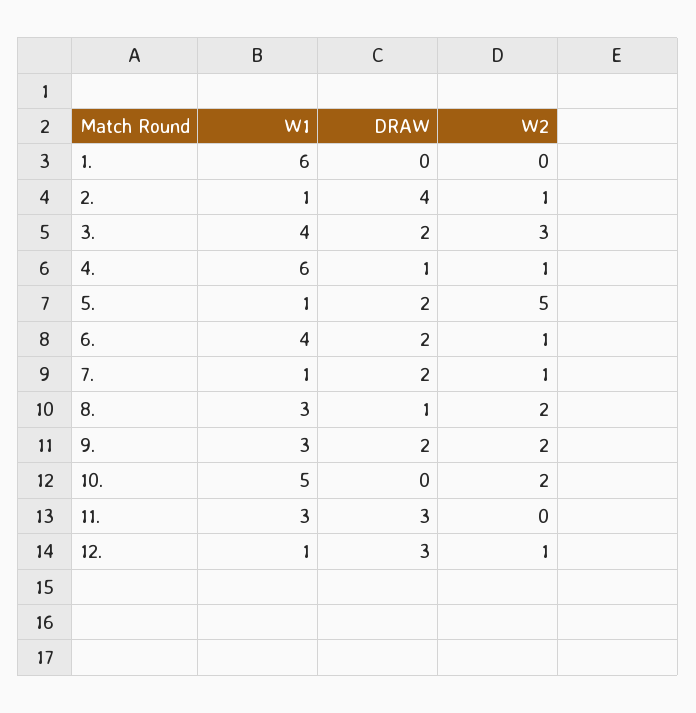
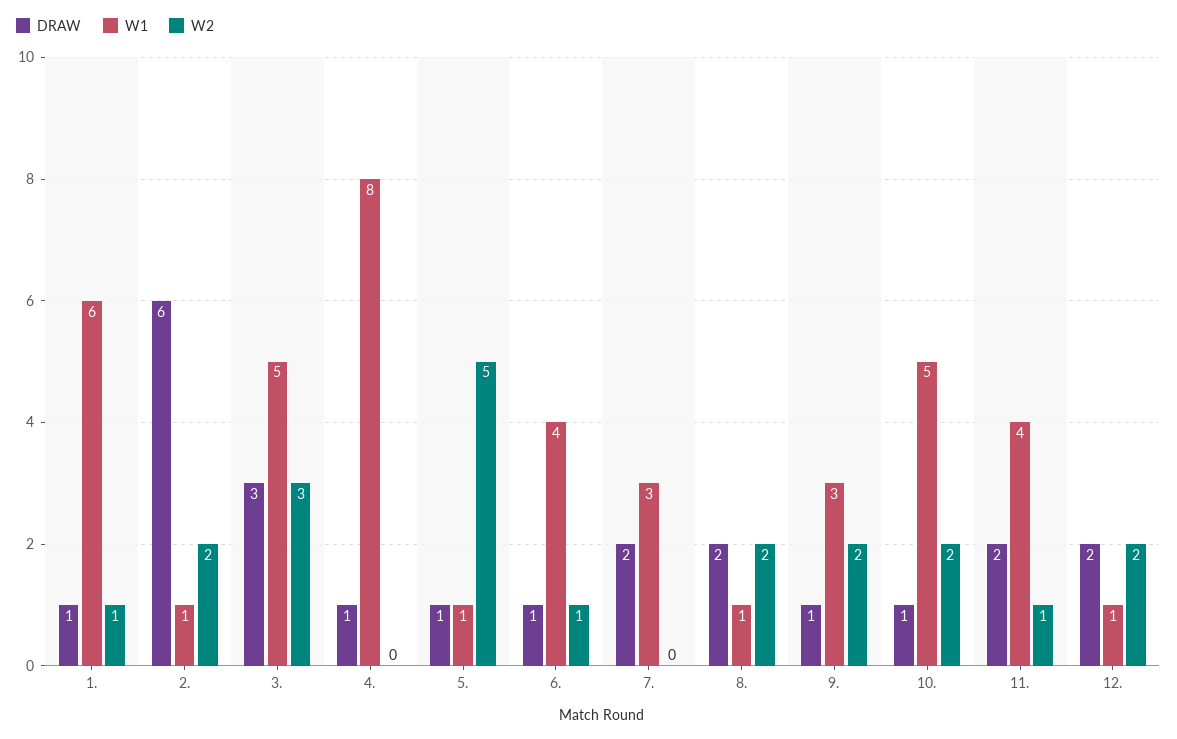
  {
    "W1": {
      "1.": 6,
      "2.": 1,
-     "3.": 4,
+     "3.": 5,
-     "4.": 6,
+     "4.": 8,
      "5.": 1,
      "6.": 4,
-     "7.": 1,
+     "7.": 3,
-     "8.": 3,
+     "8.": 1,
      "9.": 3,
      "10.": 5,
-     "11.": 3,
+     "11.": 4,
      "12.": 1
    },
    "DRAW": {
-     "1.": 0,
+     "1.": 1,
-     "2.": 4,
+     "2.": 6,
-     "3.": 2,
+     "3.": 3,
      "4.": 1,
-     "5.": 2,
+     "5.": 1,
-     "6.": 2,
+     "6.": 1,
      "7.": 2,
-     "8.": 1,
+     "8.": 2,
-     "9.": 2,
+     "9.": 1,
-     "10.": 0,
+     "10.": 1,
-     "11.": 3,
+     "11.": 2,
-     "12.": 3
+     "12.": 2
    },
    "W2": {
-     "1.": 0,
+     "1.": 1,
-     "2.": 1,
+     "2.": 2,
      "3.": 3,
-     "4.": 1,
+     "4.": 0,
      "5.": 5,
      "6.": 1,
-     "7.": 1,
+     "7.": 0,
      "8.": 2,
      "9.": 2,
      "10.": 2,
-     "11.": 0,
+     "11.": 1,
-     "12.": 1
+     "12.": 2
    }
  }

